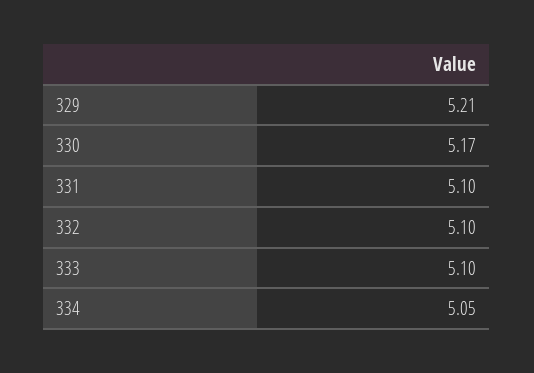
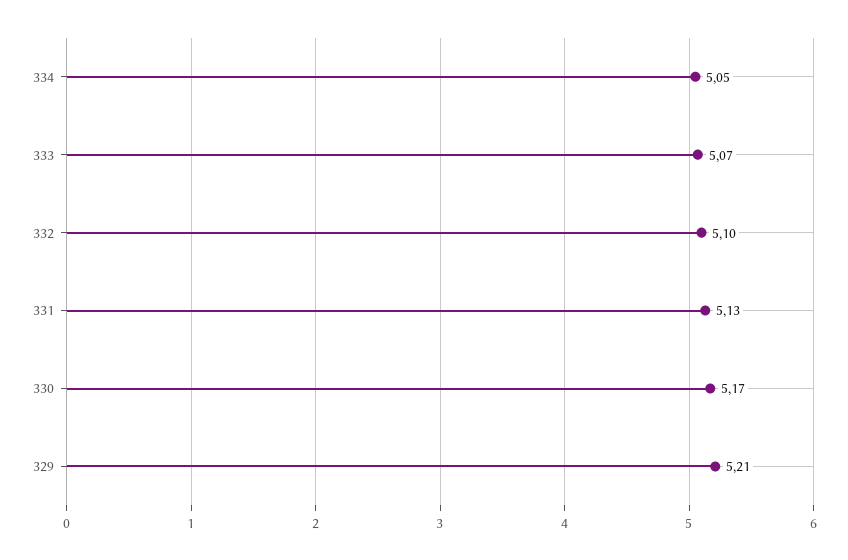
  {
    "329": 5.21,
    "330": 5.17,
-   "331": 5.1,
+   "331": 5.13,
    "332": 5.1,
-   "333": 5.1,
+   "333": 5.07,
    "334": 5.05
  }

